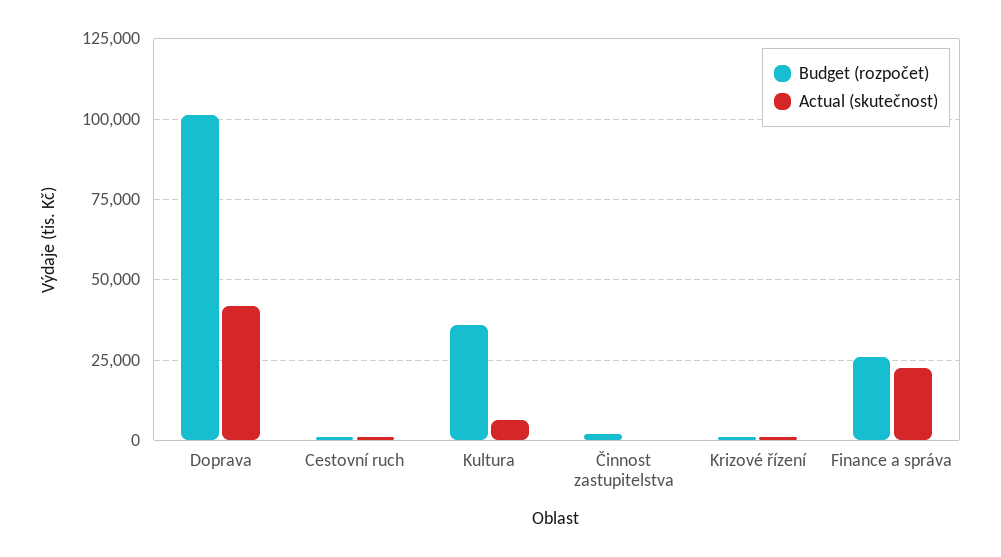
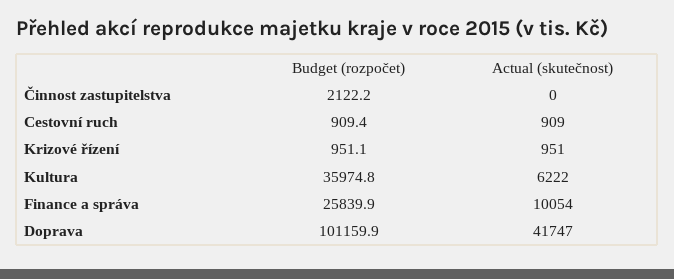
  {
    "Budget (rozpočet)": {
      "Doprava": 101159.9,
      "Cestovní ruch": 909.4,
      "Kultura": 35974.8,
      "Činnost zastupitelstva": 2122.2,
      "Krizové řízení": 951.1,
      "Finance a správa": 25839.9
    },
    "Actual (skutečnost)": {
      "Doprava": 41747,
      "Cestovní ruch": 909,
      "Kultura": 6222,
      "Činnost zastupitelstva": 0,
      "Krizové řízení": 951,
-     "Finance a správa": 22500
+     "Finance a správa": 10054
    }
  }

